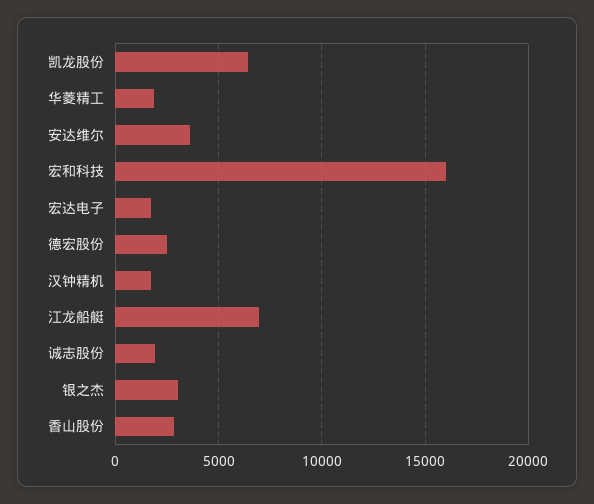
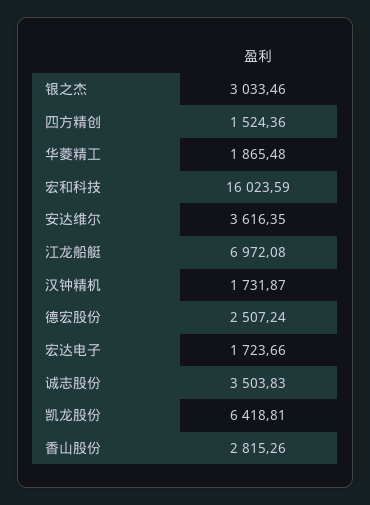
  {
    "凯龙股份": 6418.81,
    "华菱精工": 1865.48,
    "安达维尔": 3616.35,
    "宏和科技": 16023.59,
    "宏达电子": 1723.66,
    "德宏股份": 2507.24,
    "汉钟精机": 1731.87,
    "江龙船艇": 6972.08,
-   "诚志股份": 2000,
+   "诚志股份": 3503.83,
    "银之杰": 3033.46,
-   "香山股份": 2815.26
+   "香山股份": 2815.26,
+   "四方精创": 1524.36
  }

